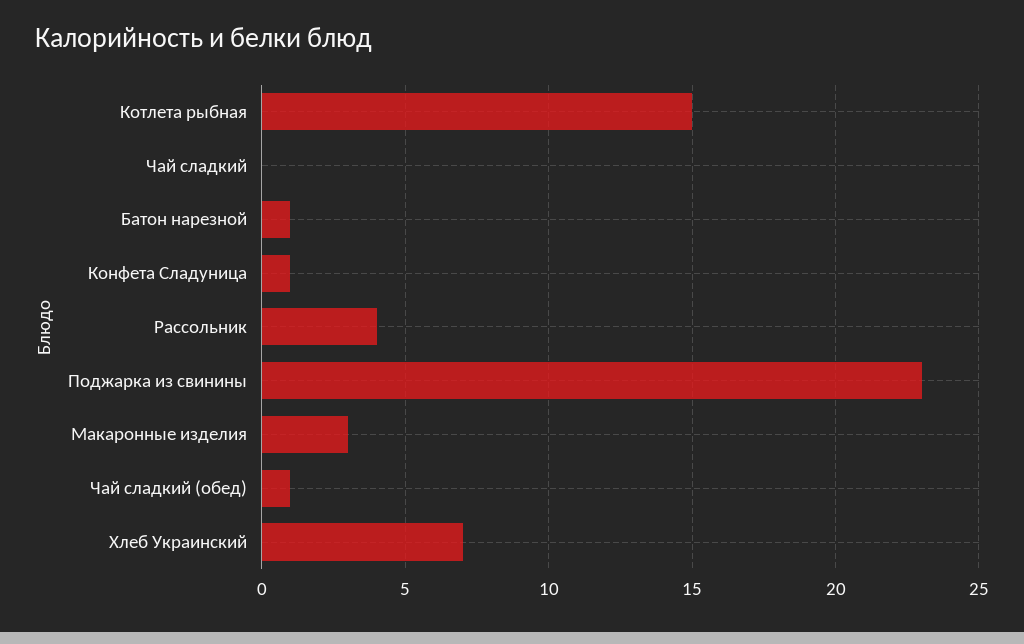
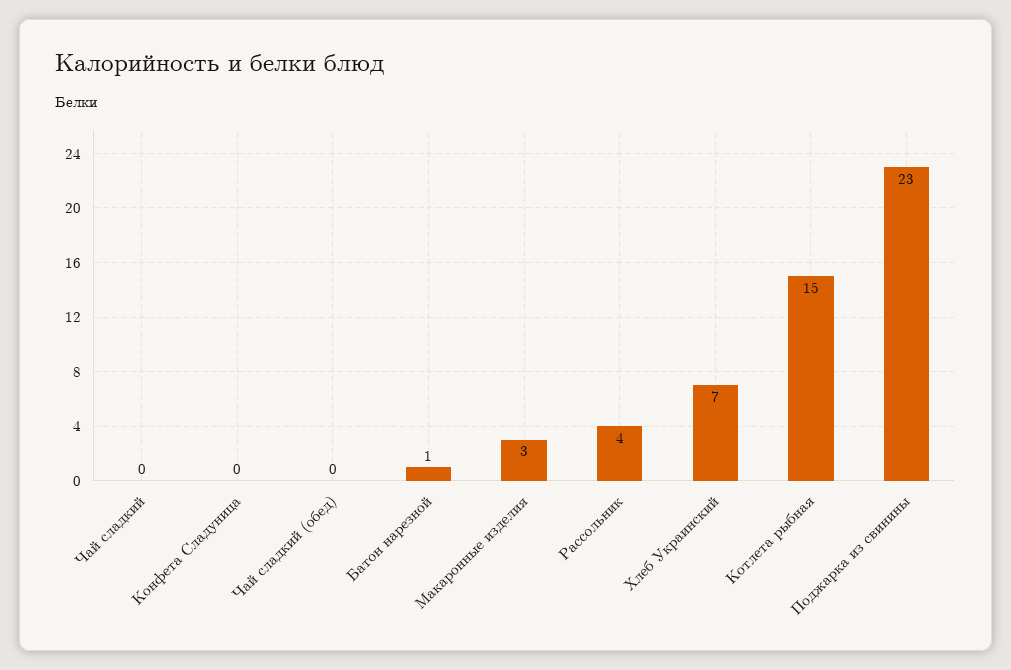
  {
    "Котлета рыбная": 15,
    "Чай сладкий": 0,
    "Батон нарезной": 1,
-   "Конфета Сладуница": 1,
+   "Конфета Сладуница": 0,
    "Рассольник": 4,
    "Поджарка из свинины": 23,
    "Макаронные изделия": 3,
-   "Чай сладкий (обед)": 1,
+   "Чай сладкий (обед)": 0,
    "Хлеб Украинский": 7
  }

